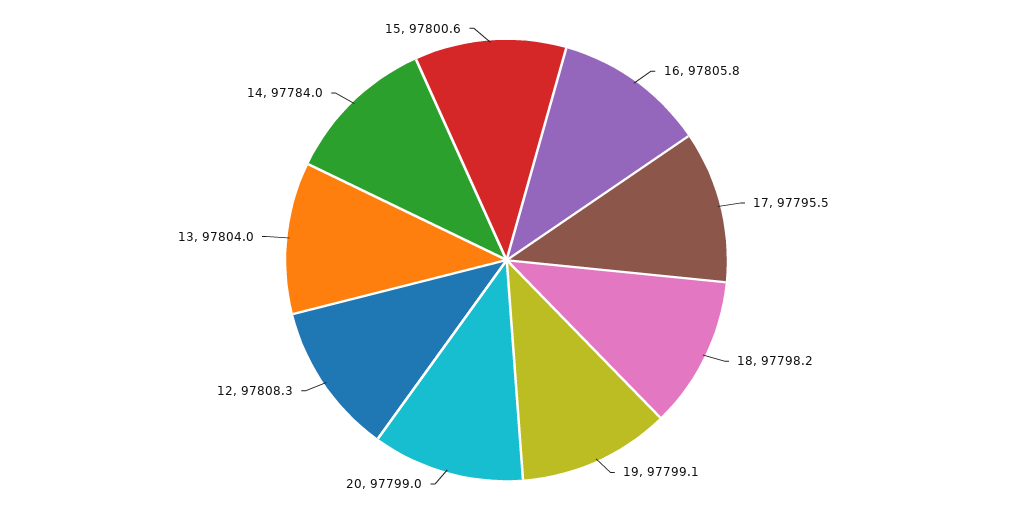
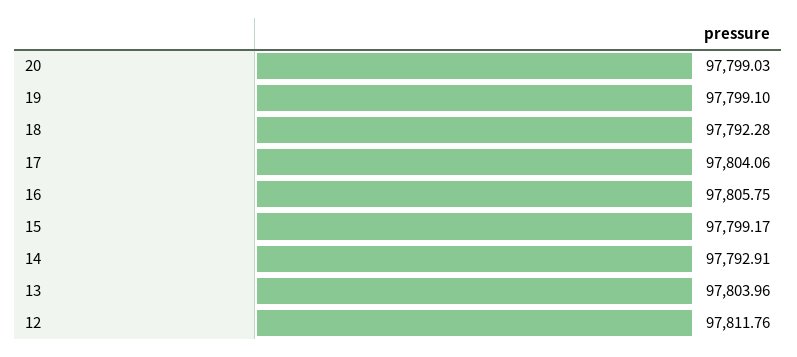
  {
    "16": 97805.75,
-   "17": 97795.5,
+   "17": 97804.06,
-   "18": 97798.2,
+   "18": 97792.28,
    "19": 97799.1,
    "20": 97799.03,
-   "12": 97808.3,
+   "12": 97811.76,
    "13": 97803.96,
-   "14": 97784,
+   "14": 97792.91,
-   "15": 97800.6
+   "15": 97799.17
  }

